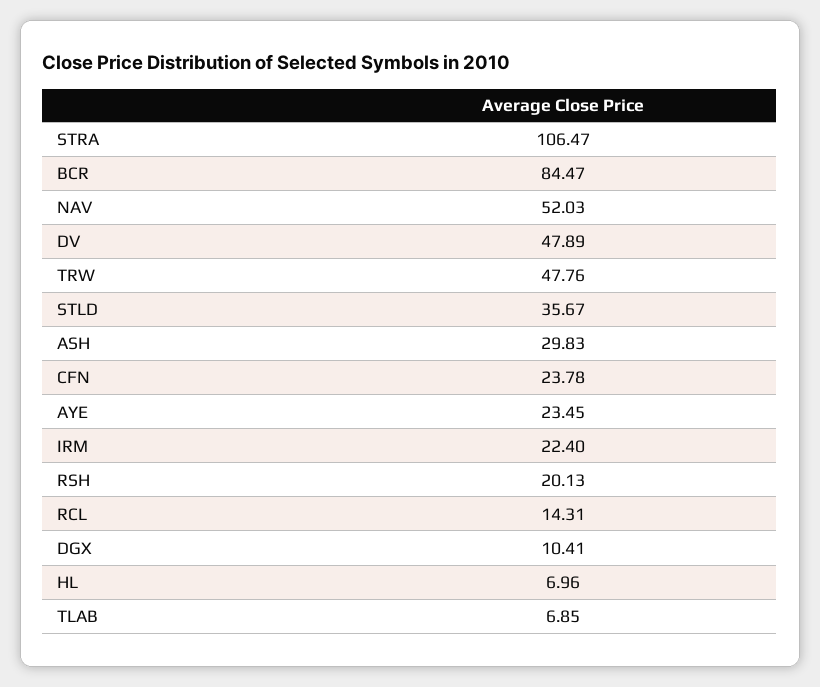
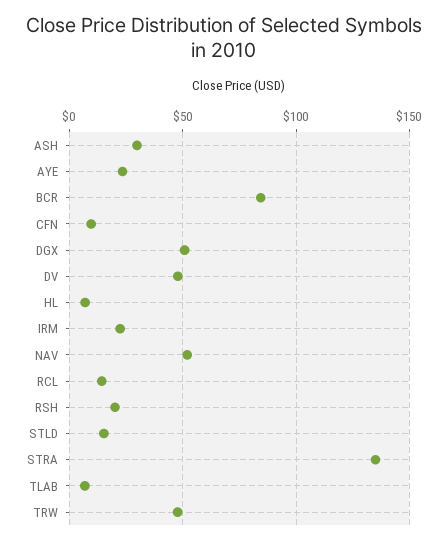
  {
-   "STRA": 106.47,
+   "STRA": 135,
    "BCR": 84.47,
    "NAV": 52.03,
    "DV": 47.89,
    "TRW": 47.76,
-   "STLD": 35.67,
+   "STLD": 15,
    "ASH": 29.83,
-   "CFN": 23.78,
+   "CFN": 10,
    "AYE": 23.45,
    "IRM": 22.4,
    "RSH": 20.13,
    "RCL": 14.31,
-   "DGX": 10.41,
+   "DGX": 50,
    "HL": 6.96,
    "TLAB": 6.85
  }

